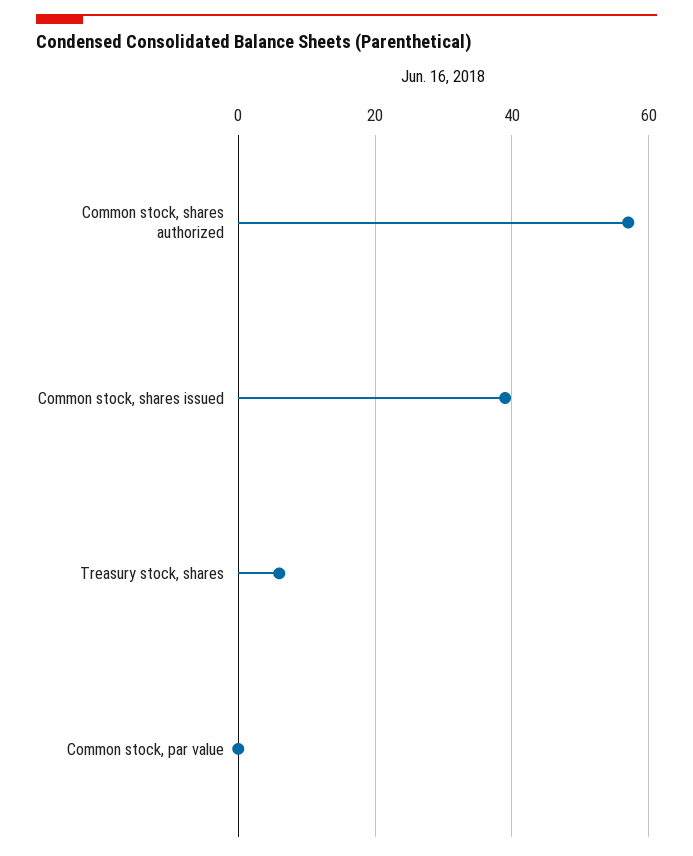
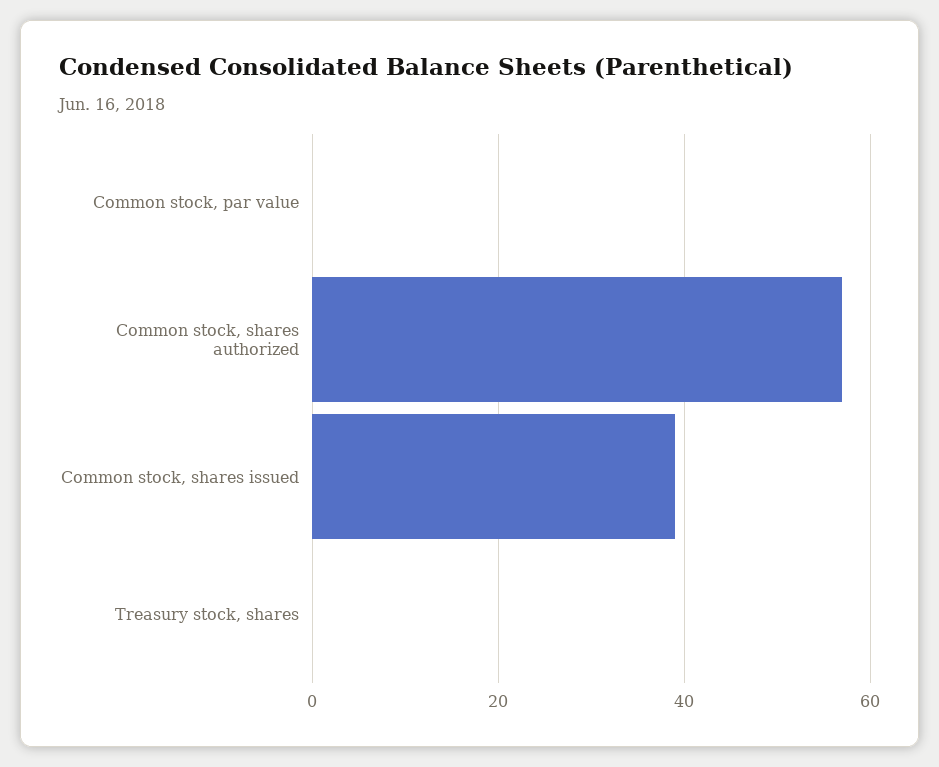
  {
    "Common stock, shares authorized": 58,
    "Common stock, shares issued": 40,
-   "Treasury stock, shares": 6,
+   "Treasury stock, shares": 0,
    "Common stock, par value": 0
  }

